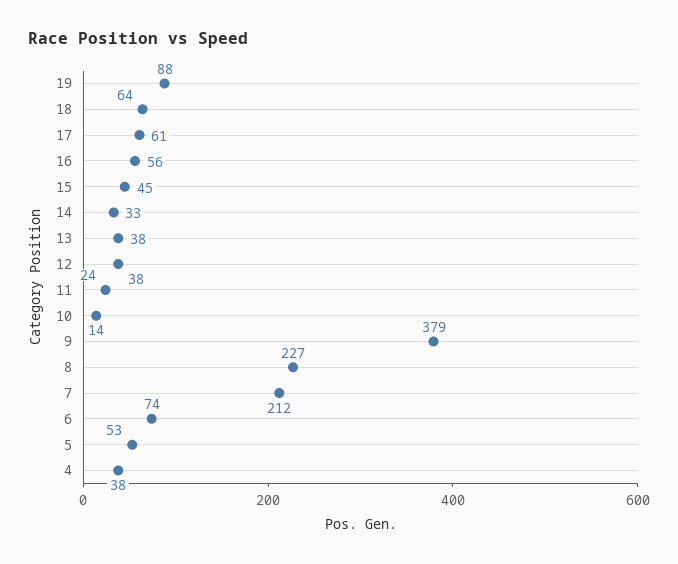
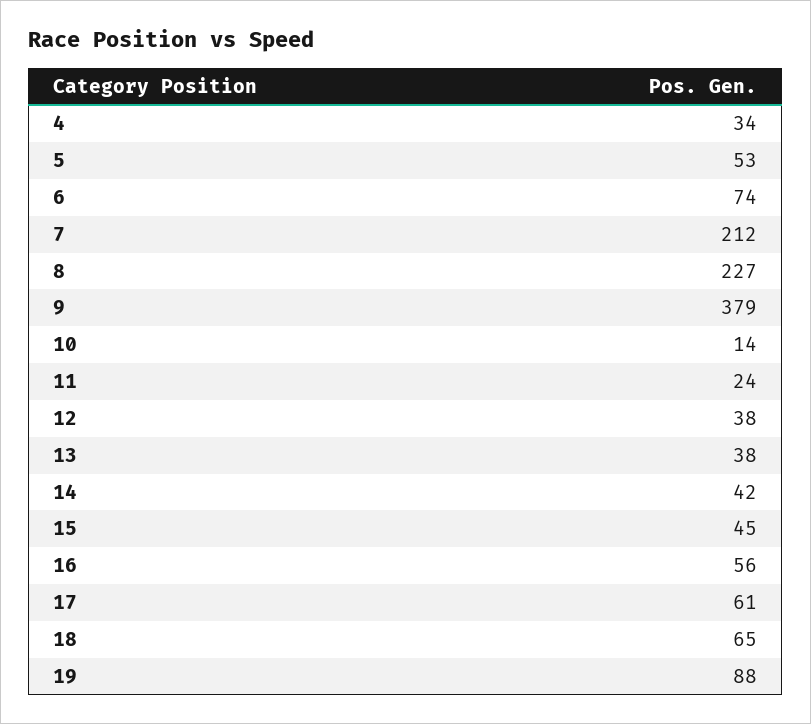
  {
    "19": 88,
-   "18": 64,
+   "18": 65,
    "17": 61,
    "16": 56,
    "15": 45,
-   "14": 33,
+   "14": 42,
    "13": 38,
    "12": 38,
    "11": 24,
    "10": 14,
    "9": 379,
    "8": 227,
    "7": 212,
    "6": 74,
    "5": 53,
-   "4": 38
+   "4": 34
  }

